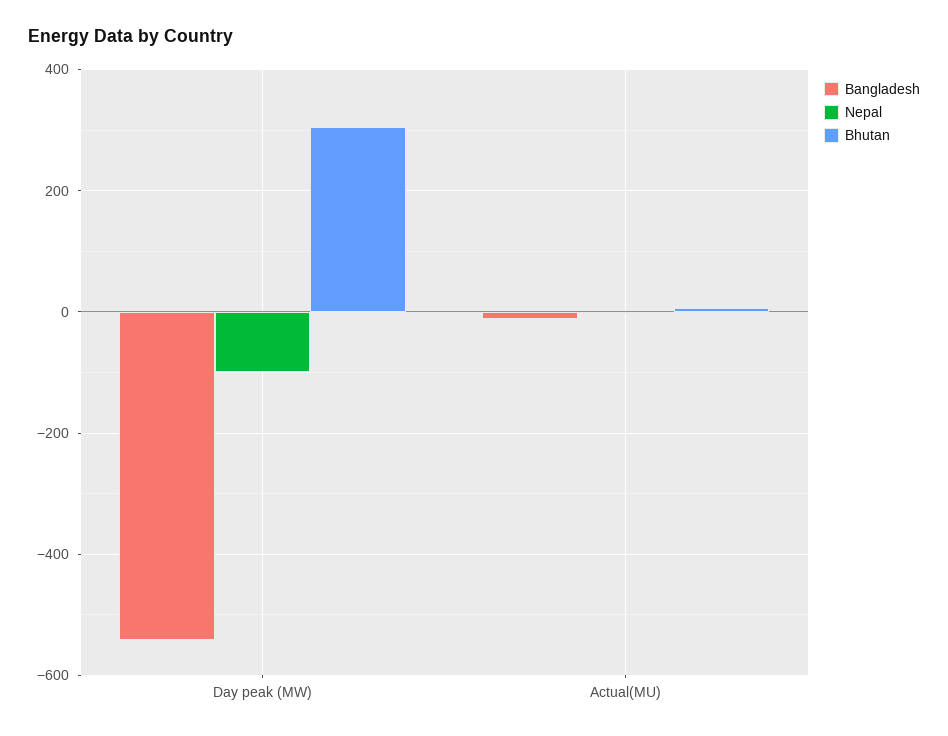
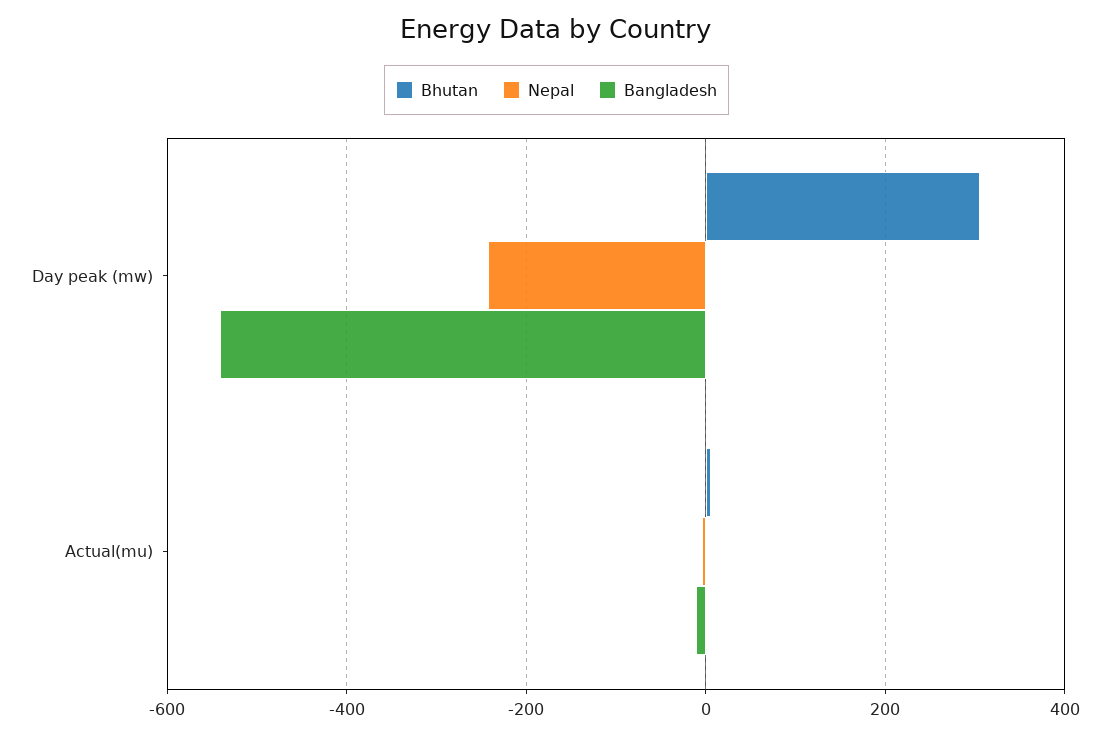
  {
    "Bangladesh": {
      "Day peak (MW)": -540,
      "Actual(MU)": -20
    },
    "Nepal": {
-     "Day peak (MW)": -100,
+     "Day peak (MW)": -240,
      "Actual(MU)": 0
    },
    "Bhutan": {
      "Day peak (MW)": 300,
      "Actual(MU)": 0
    }
  }

